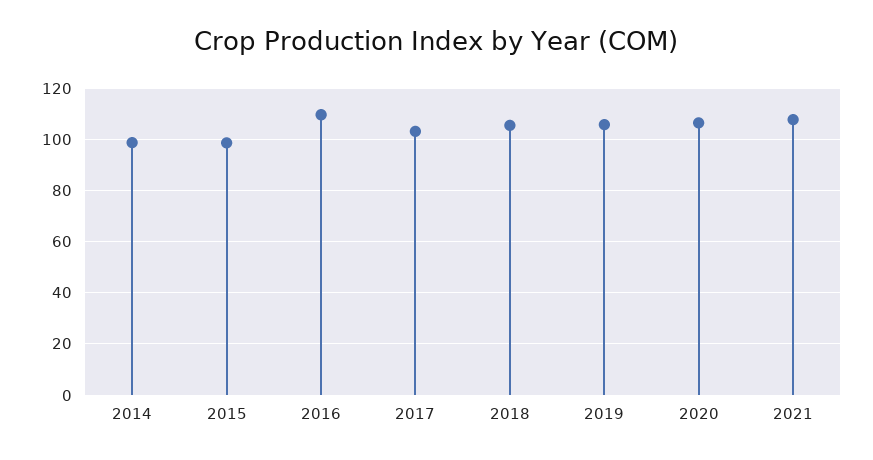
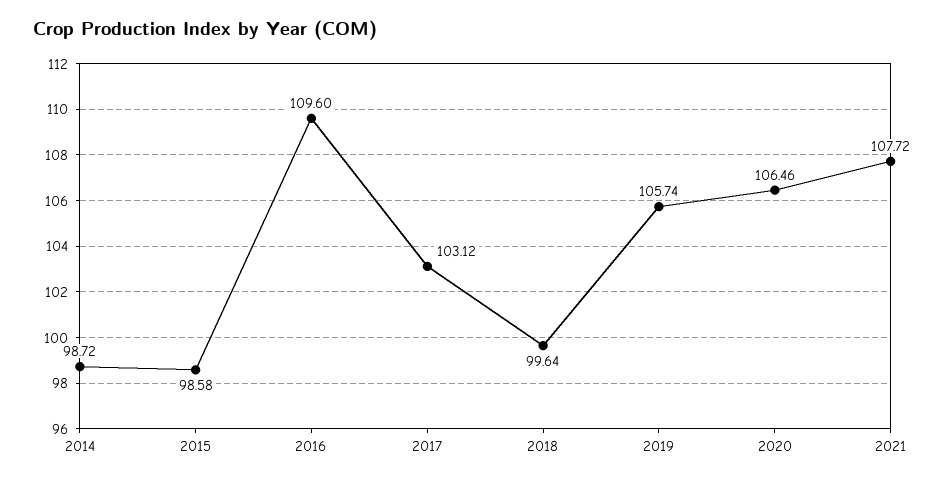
  {
    "2014": 98.72,
    "2015": 98.58,
    "2016": 109.6,
    "2017": 103.12,
-   "2018": 105,
+   "2018": 99.64,
    "2019": 105.74,
    "2020": 106.46,
    "2021": 107.72
  }

